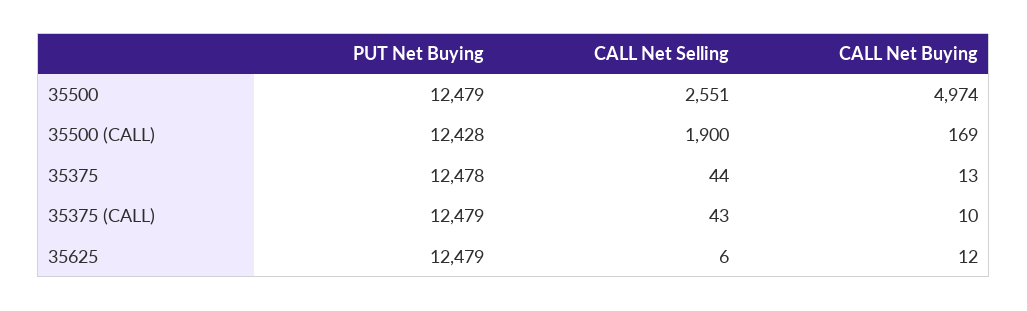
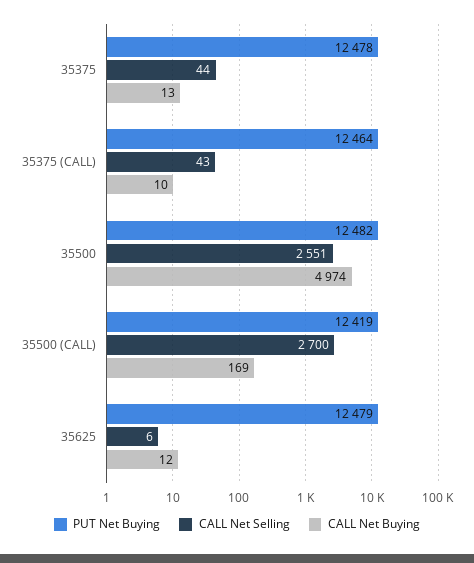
  {
    "PUT Net Buying": {
-     "35500": 12479,
+     "35500": 12482,
-     "35500 (CALL)": 12428,
+     "35500 (CALL)": 12419,
      "35375": 12478,
-     "35375 (CALL)": 12479,
+     "35375 (CALL)": 12464,
      "35625": 12479
    },
    "CALL Net Selling": {
      "35500": 2551,
-     "35500 (CALL)": 1900,
+     "35500 (CALL)": 2700,
      "35375": 44,
      "35375 (CALL)": 43,
      "35625": 6
    },
    "CALL Net Buying": {
      "35500": 4974,
      "35500 (CALL)": 169,
      "35375": 13,
      "35375 (CALL)": 10,
      "35625": 12
    }
  }

